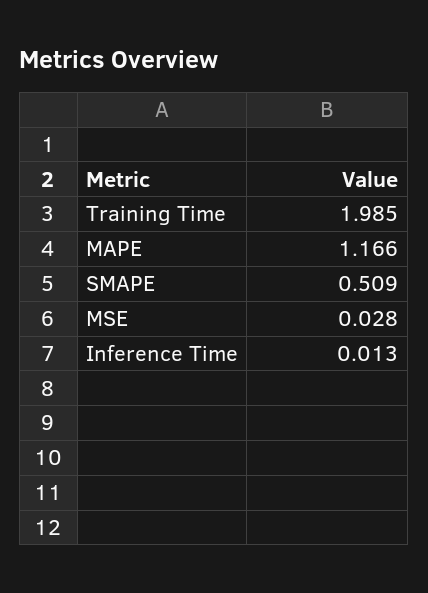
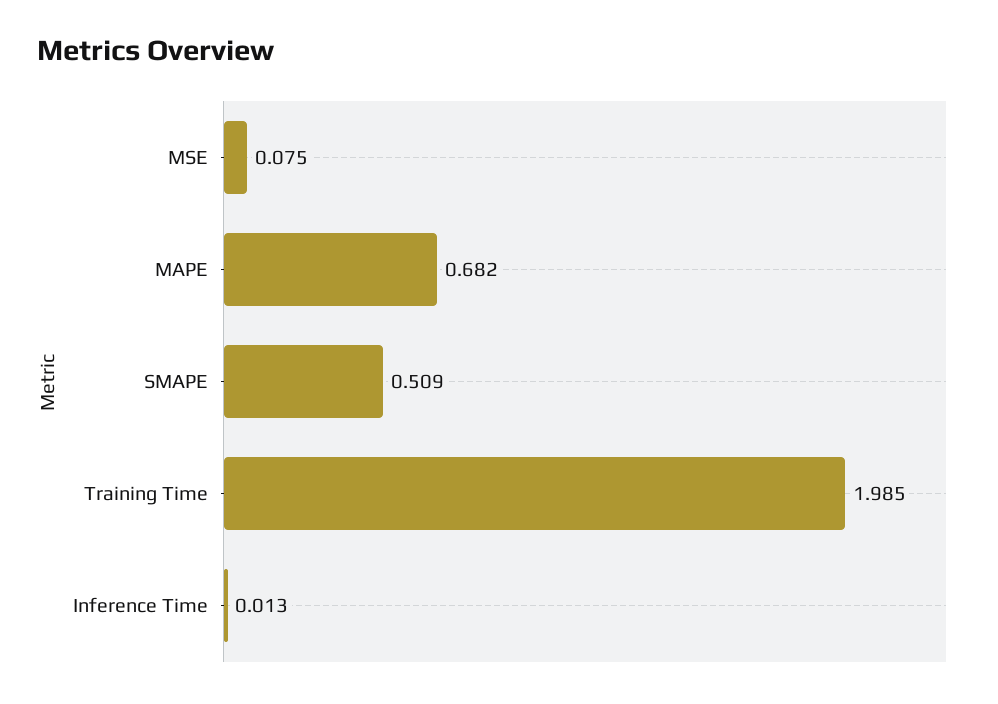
  {
    "Training Time": 1.985,
-   "MAPE": 1.166,
+   "MAPE": 0.682,
    "SMAPE": 0.509,
-   "MSE": 0.028,
+   "MSE": 0.075,
    "Inference Time": 0.013
  }

